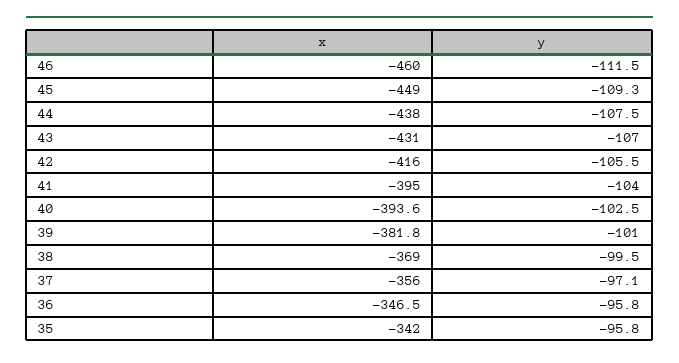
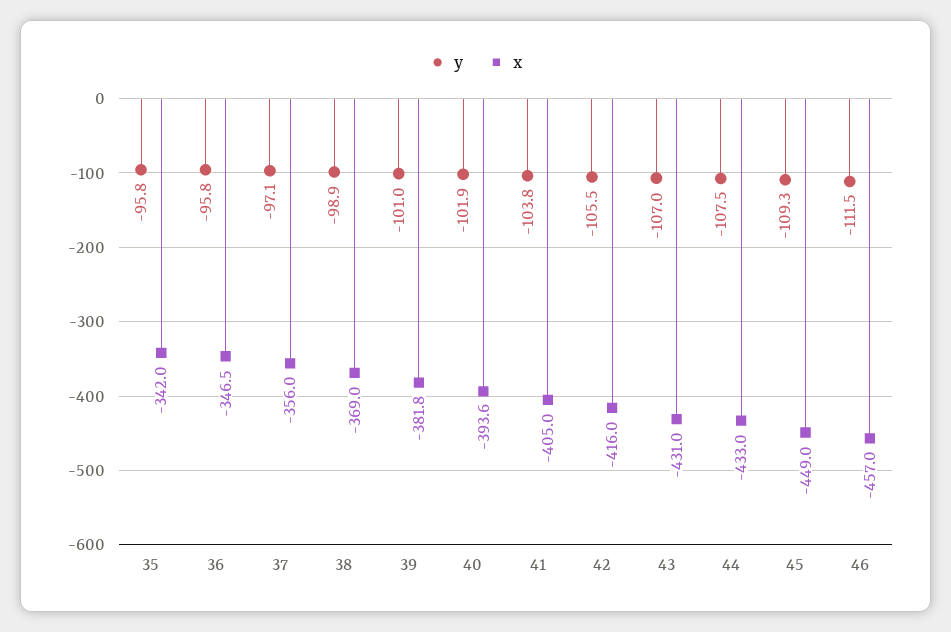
  {
    "x": {
-     "46": -460,
+     "46": -457,
      "45": -449,
-     "44": -438,
+     "44": -433,
      "43": -431,
      "42": -416,
-     "41": -395,
+     "41": -405,
      "40": -393.6,
      "39": -381.8,
      "38": -369,
      "37": -356,
      "36": -346.5,
      "35": -342
    },
    "y": {
      "46": -111.5,
      "45": -109.3,
      "44": -107.5,
      "43": -107,
      "42": -105.5,
-     "41": -104,
+     "41": -103.8,
-     "40": -102.5,
+     "40": -101.9,
      "39": -101,
-     "38": -99.5,
+     "38": -98.9,
      "37": -97.1,
      "36": -95.8,
      "35": -95.8
    }
  }

